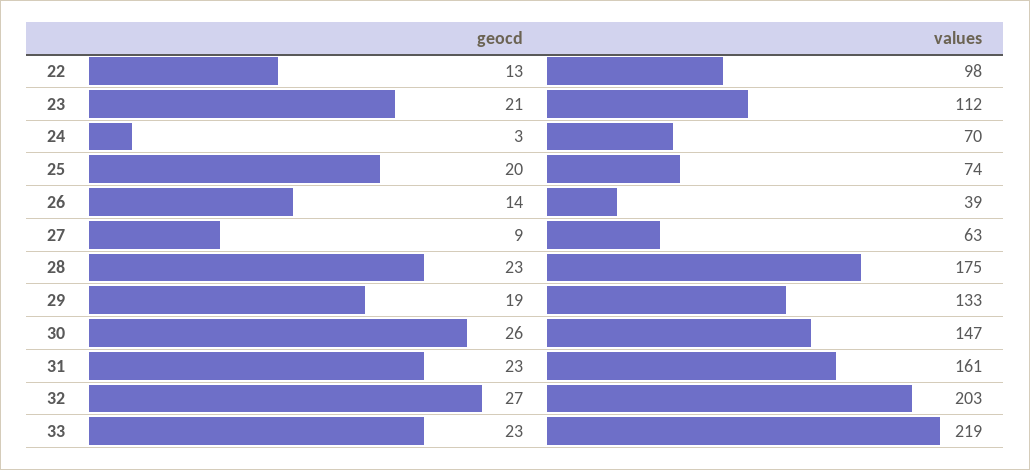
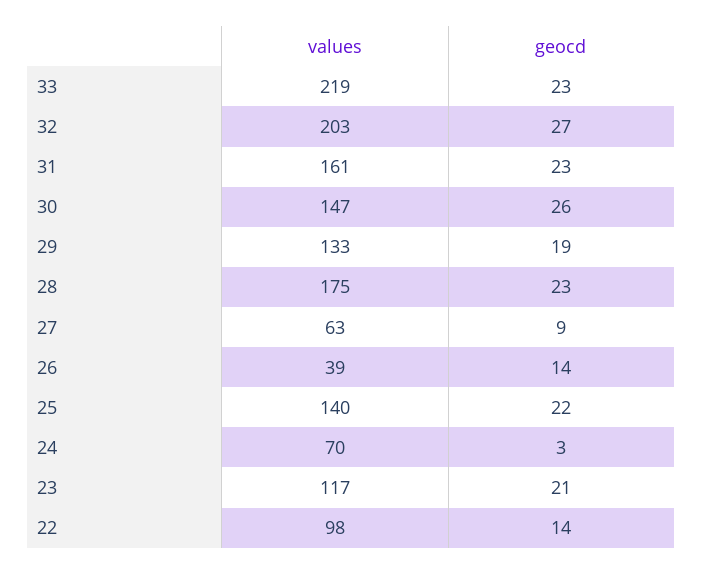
  {
    "geocd": {
-     "22": 13,
+     "22": 14,
      "23": 21,
      "24": 3,
-     "25": 20,
+     "25": 22,
      "26": 14,
      "27": 9,
      "28": 23,
      "29": 19,
      "30": 26,
      "31": 23,
      "32": 27,
      "33": 23
    },
    "values": {
      "22": 98,
-     "23": 112,
+     "23": 117,
      "24": 70,
-     "25": 74,
+     "25": 140,
      "26": 39,
      "27": 63,
      "28": 175,
      "29": 133,
      "30": 147,
      "31": 161,
      "32": 203,
      "33": 219
    }
  }

